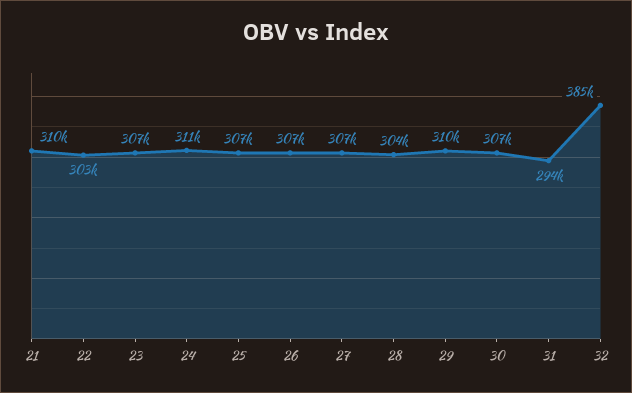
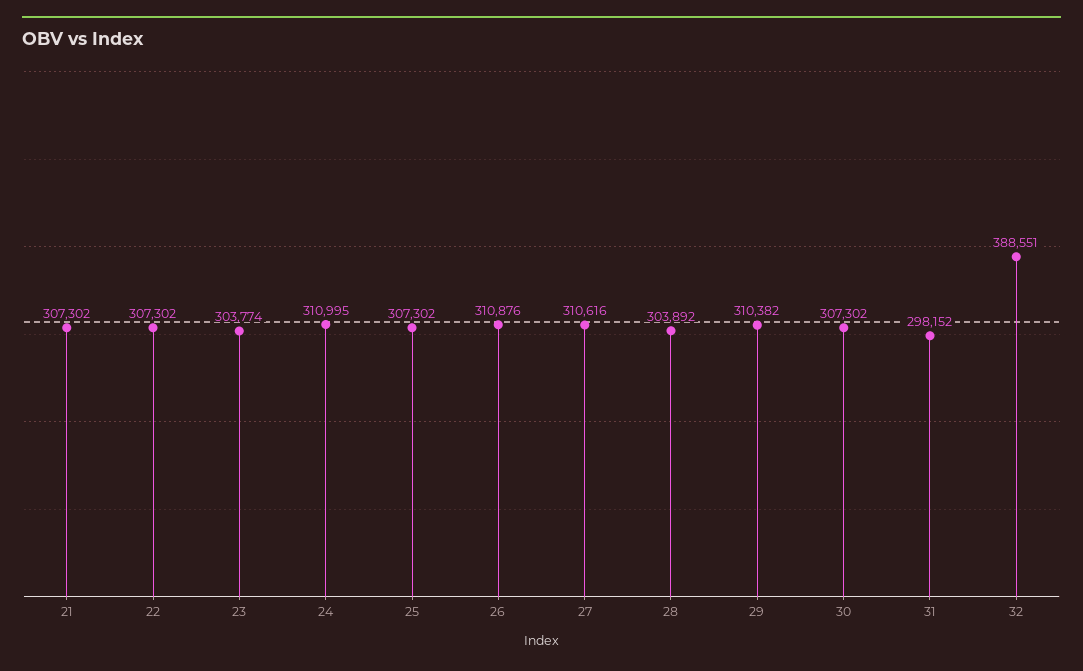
  {
-   "21": 310000,
+   "21": 307302,
-   "22": 303000,
+   "22": 307302,
-   "23": 307000,
+   "23": 303774,
    "24": 310995,
    "25": 307302,
-   "26": 307000,
+   "26": 310876,
-   "27": 307000,
+   "27": 310616,
    "28": 303892,
    "29": 310382,
    "30": 307302,
-   "31": 294000,
+   "31": 298152,
-   "32": 385000
+   "32": 388551
  }

